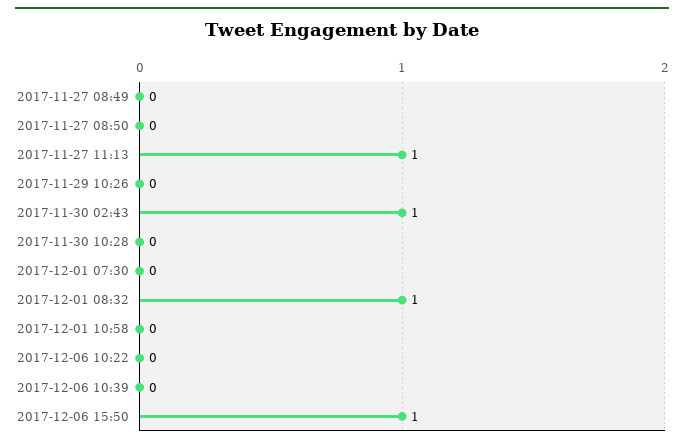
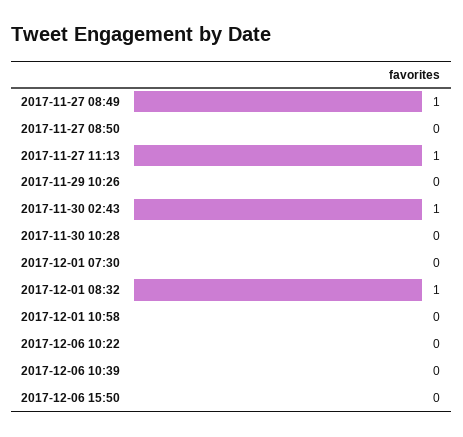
  {
-   "2017-11-27 08:49": 0,
+   "2017-11-27 08:49": 1,
    "2017-11-27 08:50": 0,
    "2017-11-27 11:13": 1,
    "2017-11-29 10:26": 0,
    "2017-11-30 02:43": 1,
    "2017-11-30 10:28": 0,
    "2017-12-01 07:30": 0,
    "2017-12-01 08:32": 1,
    "2017-12-01 10:58": 0,
    "2017-12-06 10:22": 0,
    "2017-12-06 10:39": 0,
-   "2017-12-06 15:50": 1
+   "2017-12-06 15:50": 0
  }

